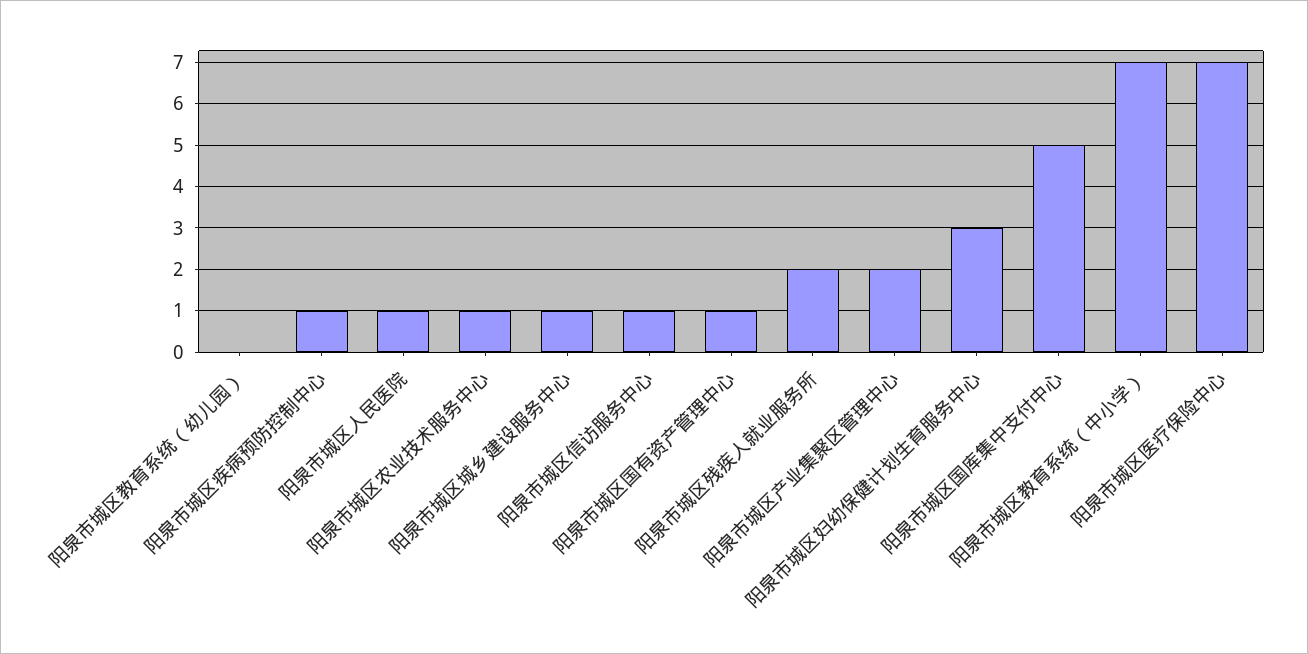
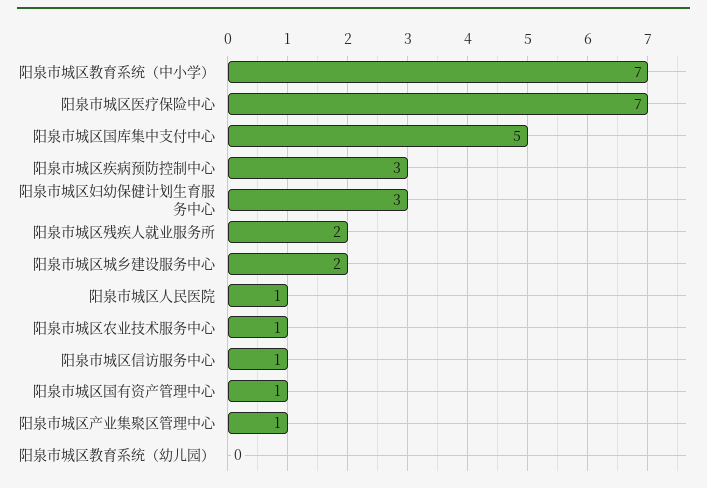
  {
    "阳泉市城区教育系统（幼儿园）": 0,
-   "阳泉市城区疾病预防控制中心": 1,
+   "阳泉市城区疾病预防控制中心": 3,
    "阳泉市城区人民医院": 1,
    "阳泉市城区农业技术服务中心": 1,
-   "阳泉市城区城乡建设服务中心": 1,
+   "阳泉市城区城乡建设服务中心": 2,
    "阳泉市城区信访服务中心": 1,
    "阳泉市城区国有资产管理中心": 1,
    "阳泉市城区残疾人就业服务所": 2,
-   "阳泉市城区产业集聚区管理中心": 2,
+   "阳泉市城区产业集聚区管理中心": 1,
    "阳泉市城区妇幼保健计划生育服务中心": 3,
    "阳泉市城区国库集中支付中心": 5,
    "阳泉市城区教育系统（中小学）": 7,
    "阳泉市城区医疗保险中心": 7
  }

